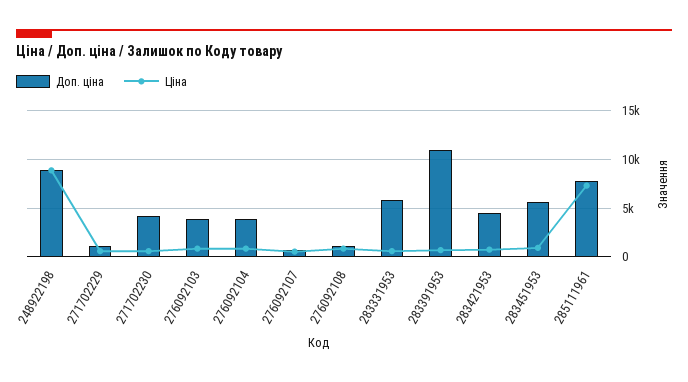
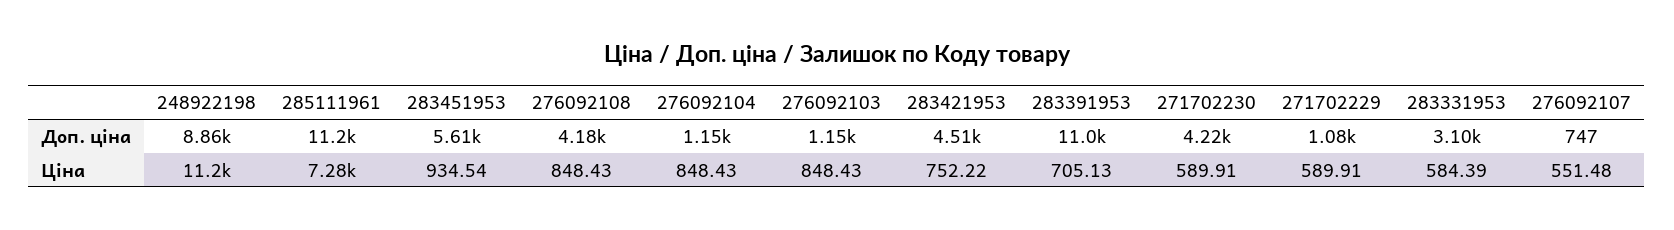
  {
    "Доп. ціна": {
      "248922198": 8860,
      "271702229": 1080,
      "271702230": 4220,
-     "276092103": 4000,
+     "276092103": 1150,
-     "276092104": 4000,
+     "276092104": 1150,
      "276092107": 747,
-     "276092108": 1000,
+     "276092108": 4180,
-     "283331953": 6000,
+     "283331953": 3100,
      "283391953": 11000,
      "283421953": 4510,
      "283451953": 5610,
-     "285111961": 8000
+     "285111961": 11200
    },
    "Ціна": {
-     "248922198": 9000,
+     "248922198": 11200,
      "271702229": 589.91,
      "271702230": 589.91,
      "276092103": 848.43,
      "276092104": 848.43,
      "276092107": 551.48,
      "276092108": 848.43,
      "283331953": 584.39,
      "283391953": 705.13,
      "283421953": 752.22,
      "283451953": 934.54,
      "285111961": 7280
    }
  }

